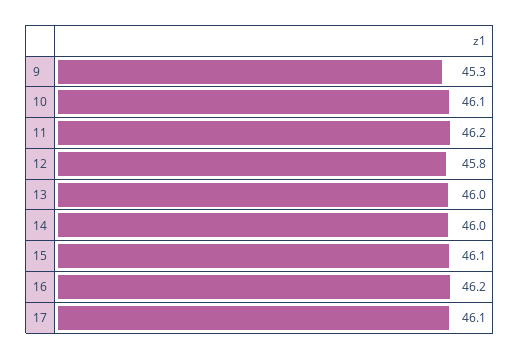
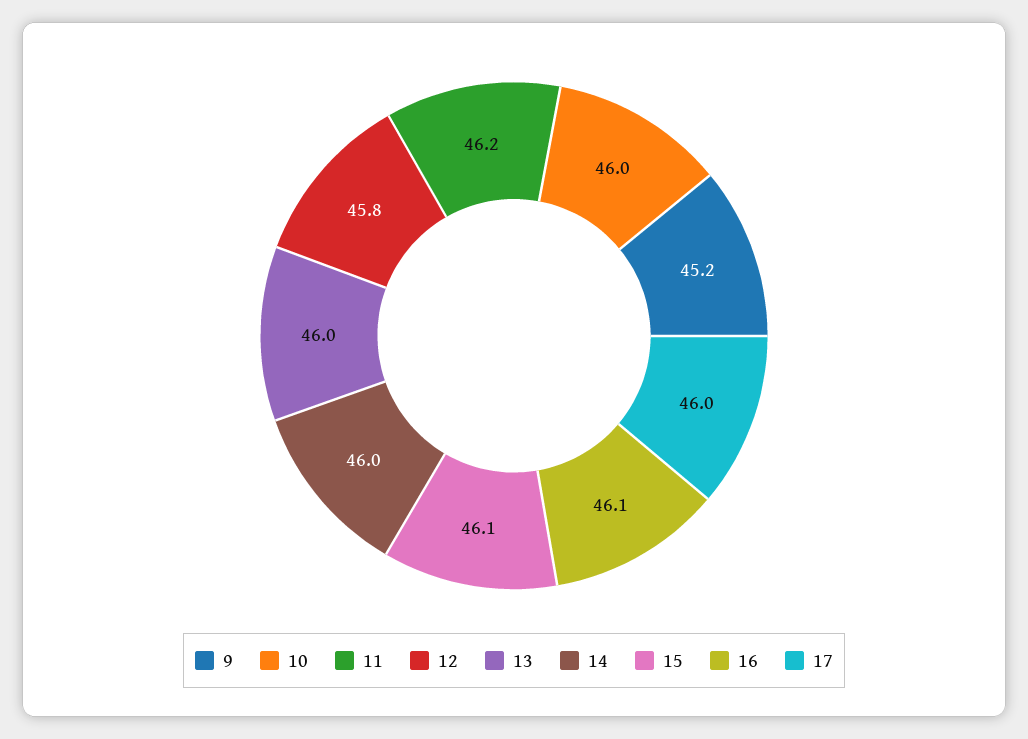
  {
-   "9": 45.3,
+   "9": 45.2,
-   "10": 46.1,
+   "10": 46,
    "11": 46.2,
    "12": 45.8,
    "13": 46,
    "14": 46,
    "15": 46.1,
-   "16": 46.2,
+   "16": 46.1,
-   "17": 46.1
+   "17": 46
  }

